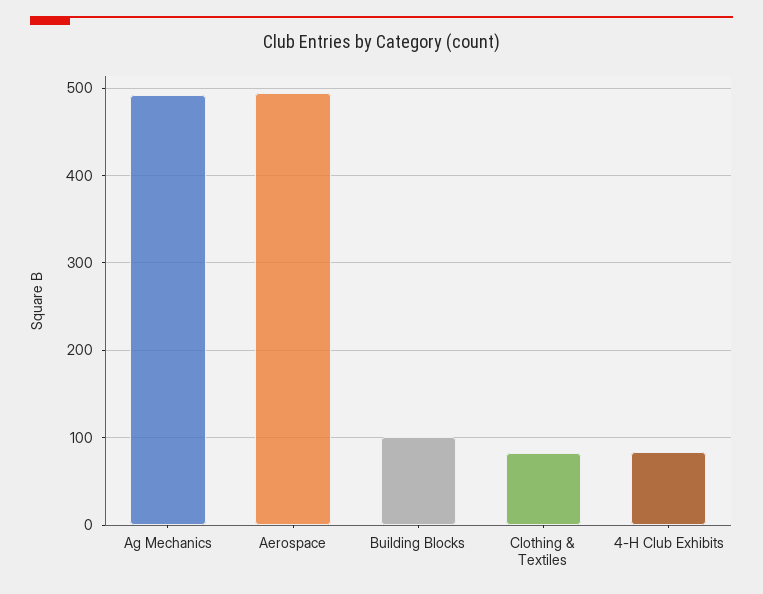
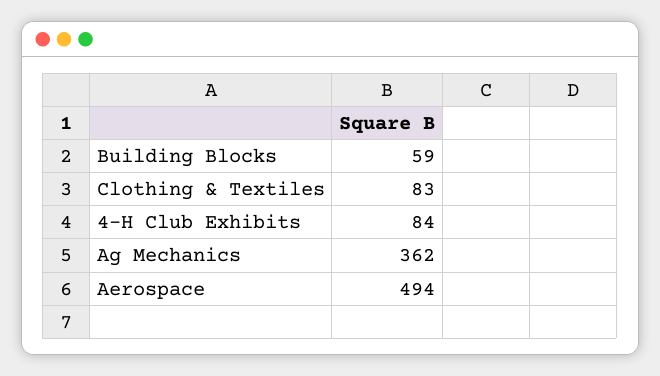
  {
-   "Ag Mechanics": 490,
+   "Ag Mechanics": 362,
    "Aerospace": 494,
-   "Building Blocks": 100,
+   "Building Blocks": 59,
    "Clothing & Textiles": 83,
    "4-H Club Exhibits": 84
  }

